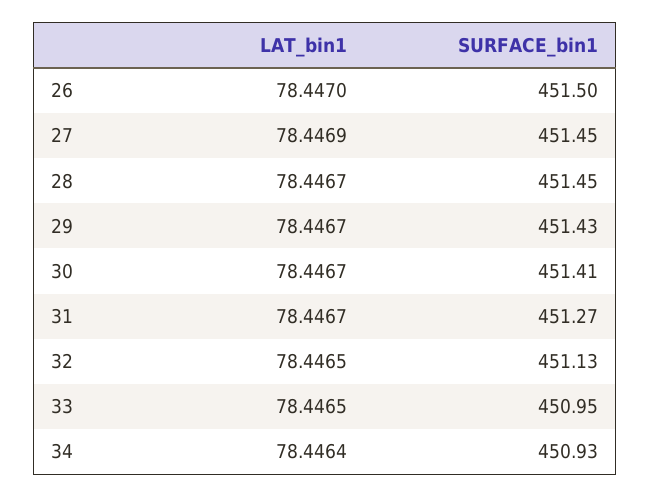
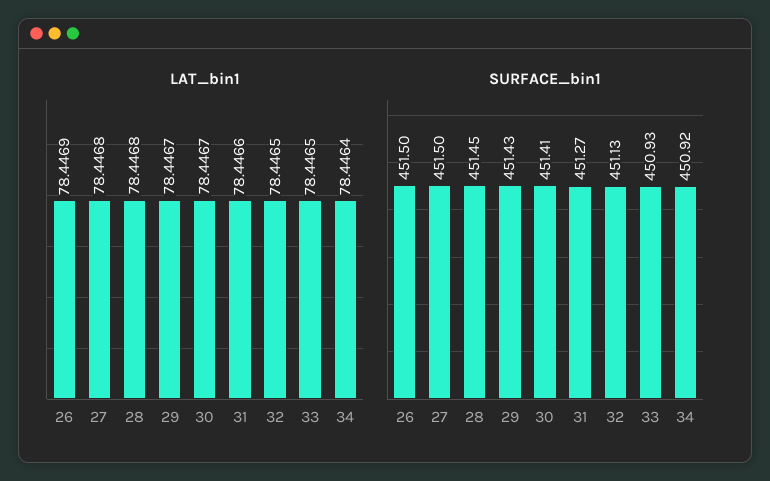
  {
    "LAT_bin1": {
-     "26": 78.447,
+     "26": 78.4469,
-     "27": 78.4469,
+     "27": 78.4468,
-     "28": 78.4467,
+     "28": 78.4468,
      "29": 78.4467,
      "30": 78.4467,
-     "31": 78.4467,
+     "31": 78.4466,
      "32": 78.4465,
      "33": 78.4465,
      "34": 78.4464
    },
    "SURFACE_bin1": {
      "26": 451.5,
-     "27": 451.45,
+     "27": 451.5,
      "28": 451.45,
      "29": 451.43,
      "30": 451.41,
      "31": 451.27,
      "32": 451.13,
-     "33": 450.95,
+     "33": 450.93,
-     "34": 450.93
+     "34": 450.92
    }
  }

